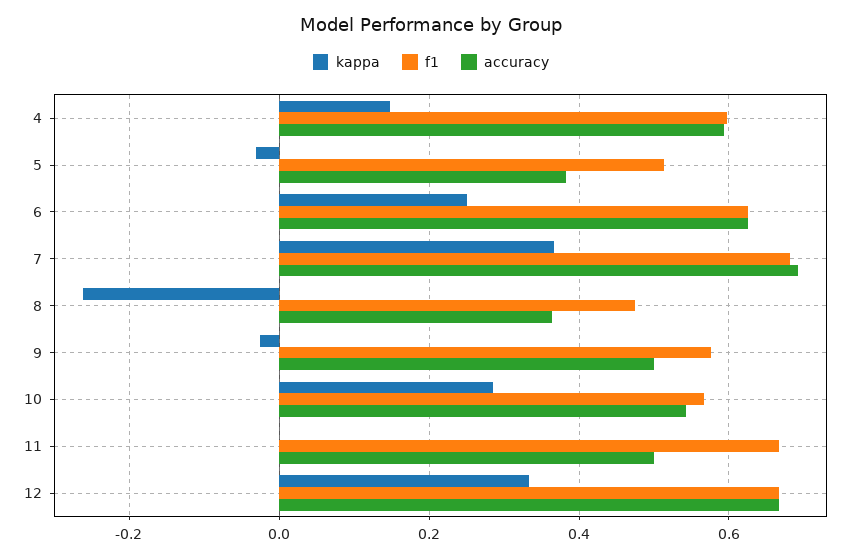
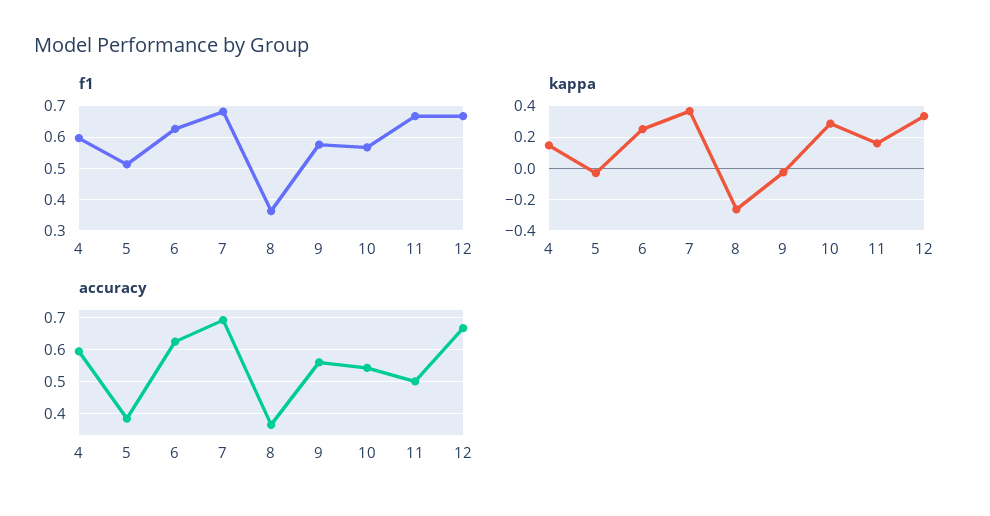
  {
    "kappa": {
      "4": 0.14,
      "5": -0.04,
      "6": 0.26,
      "7": 0.36,
      "8": -0.26,
      "9": -0.02,
      "10": 0.28,
-     "11": 0,
+     "11": 0.15,
      "12": 0.34
    },
    "f1": {
      "4": 0.6,
      "5": 0.52,
      "6": 0.62,
      "7": 0.68,
-     "8": 0.48,
+     "8": 0.36,
      "9": 0.58,
      "10": 0.56,
      "11": 0.66,
      "12": 0.66
    },
    "accuracy": {
      "4": 0.6,
      "5": 0.38,
      "6": 0.62,
      "7": 0.7,
      "8": 0.36,
-     "9": 0.5,
+     "9": 0.56,
      "10": 0.54,
      "11": 0.5,
      "12": 0.66
    }
  }

